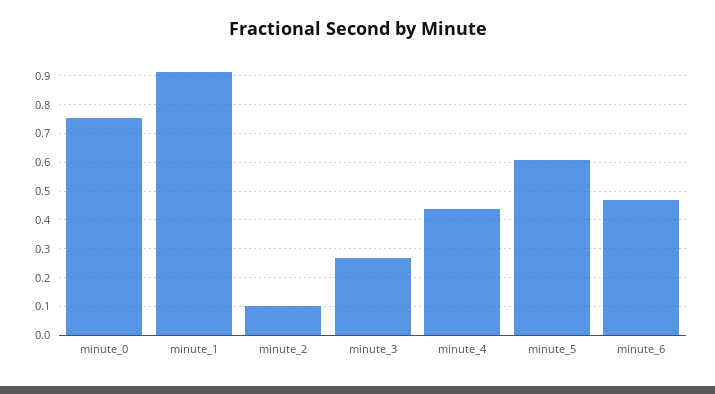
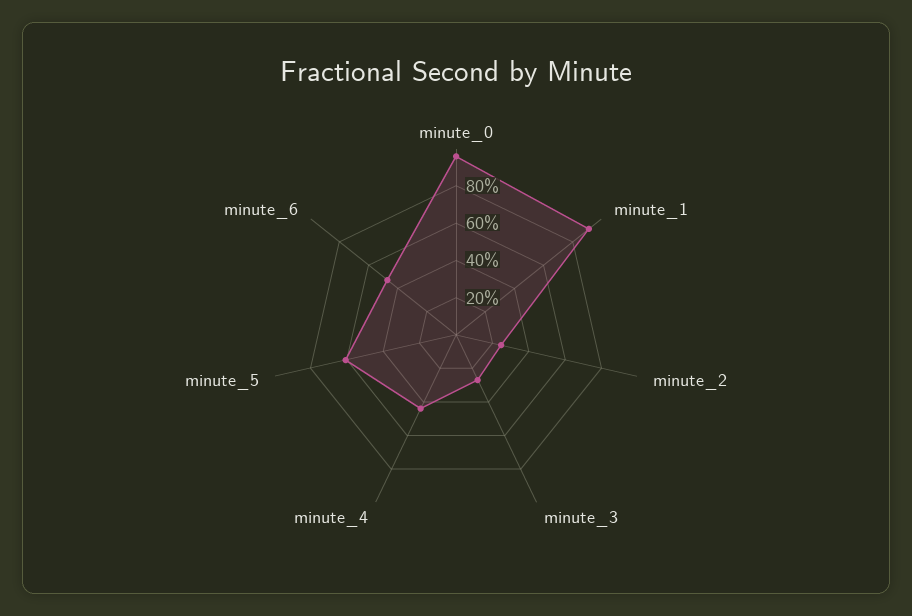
  {
-   "minute_0": 0.75,
+   "minute_0": 0.95,
    "minute_1": 0.9,
-   "minute_2": 0.1,
+   "minute_2": 0.25,
    "minute_3": 0.275,
    "minute_4": 0.45,
    "minute_5": 0.6,
    "minute_6": 0.475
  }

